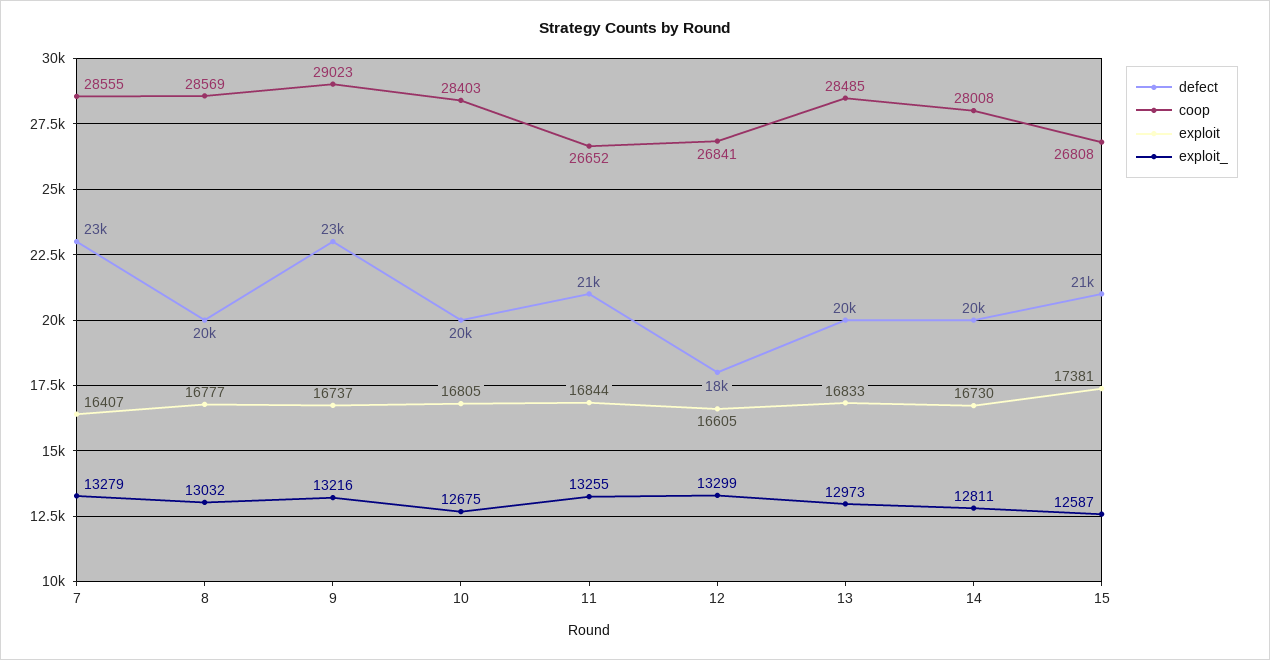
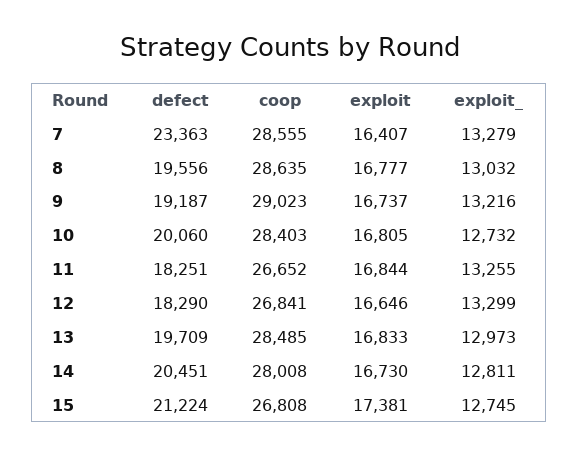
  {
    "defect": {
      "7": 23363,
      "8": 19556,
-     "9": 23000,
+     "9": 19187,
      "10": 20060,
-     "11": 21000,
+     "11": 18251,
      "12": 18290,
      "13": 19709,
      "14": 20451,
      "15": 21224
    },
    "coop": {
      "7": 28555,
-     "8": 28569,
+     "8": 28635,
      "9": 29023,
      "10": 28403,
      "11": 26652,
      "12": 26841,
      "13": 28485,
      "14": 28008,
      "15": 26808
    },
    "exploit": {
      "7": 16407,
      "8": 16777,
      "9": 16737,
      "10": 16805,
      "11": 16844,
-     "12": 16605,
+     "12": 16646,
      "13": 16833,
      "14": 16730,
      "15": 17381
    },
    "exploit_": {
      "7": 13279,
      "8": 13032,
      "9": 13216,
-     "10": 12675,
+     "10": 12732,
      "11": 13255,
      "12": 13299,
      "13": 12973,
      "14": 12811,
-     "15": 12587
+     "15": 12745
    }
  }

